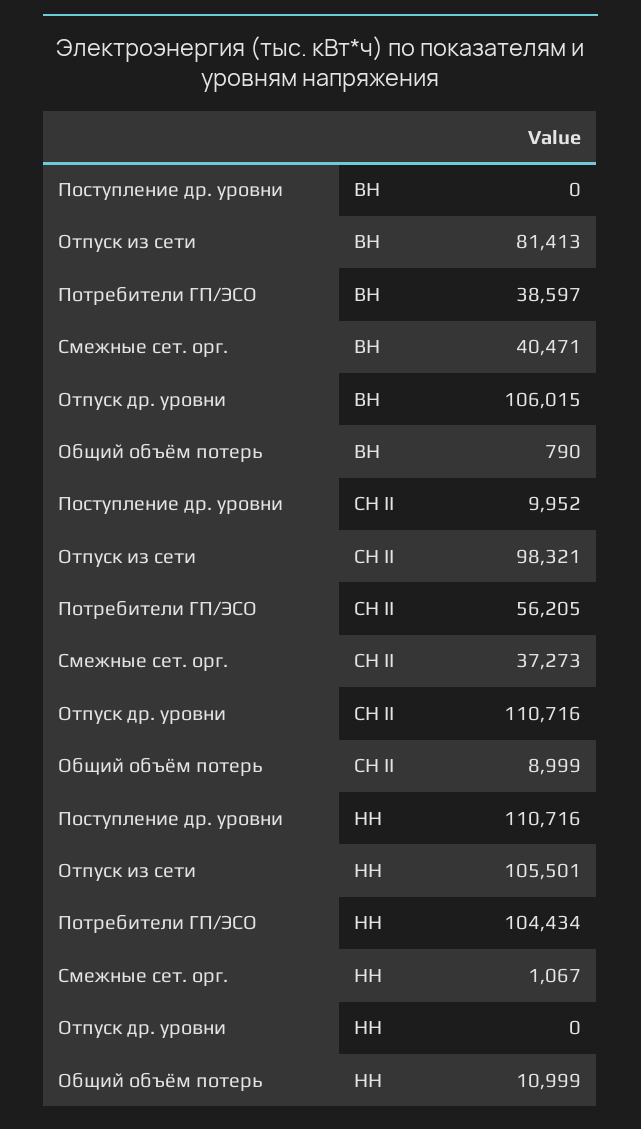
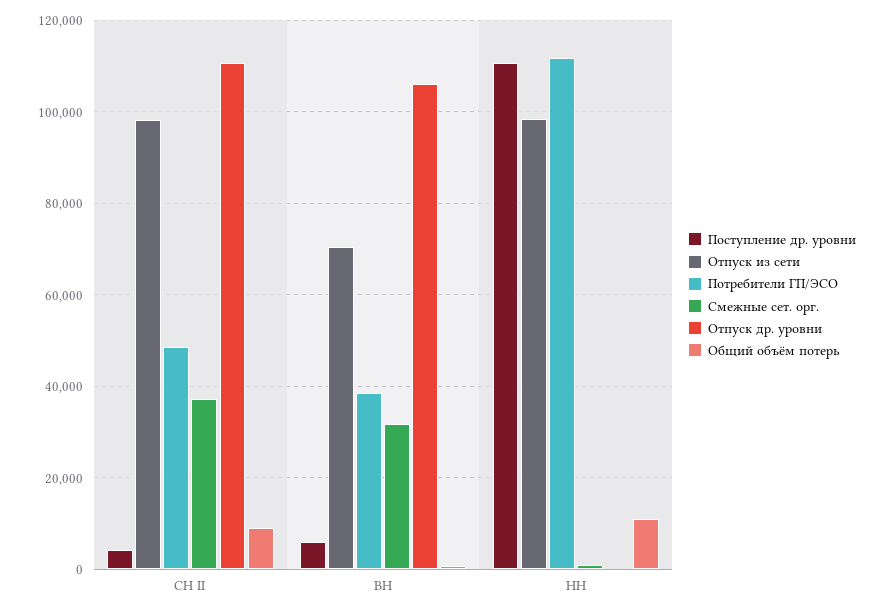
  {
    "Поступление др. уровни": {
-     "ВН": 0,
+     "ВН": 6000,
-     "СН II": 9952,
+     "СН II": 4000,
      "НН": 110716
    },
    "Отпуск из сети": {
-     "ВН": 81413,
+     "ВН": 70000,
      "СН II": 98321,
-     "НН": 105501
+     "НН": 98000
    },
    "Потребители ГП/ЭСО": {
      "ВН": 38597,
-     "СН II": 56205,
+     "СН II": 48000,
-     "НН": 104434
+     "НН": 112000
    },
    "Смежные сет. орг.": {
-     "ВН": 40471,
+     "ВН": 32000,
      "СН II": 37273,
      "НН": 1067
    },
    "Отпуск др. уровни": {
      "ВН": 106015,
      "СН II": 110716,
      "НН": 0
    },
    "Общий объём потерь": {
      "ВН": 790,
      "СН II": 8999,
      "НН": 10999
    }
  }

